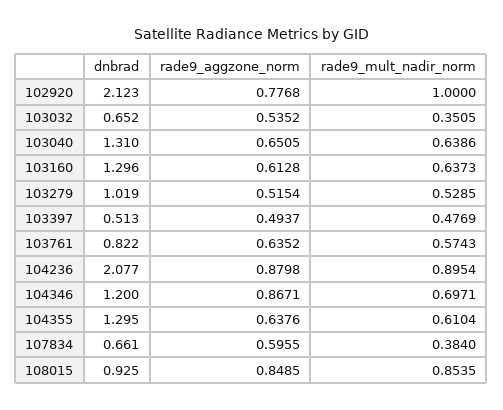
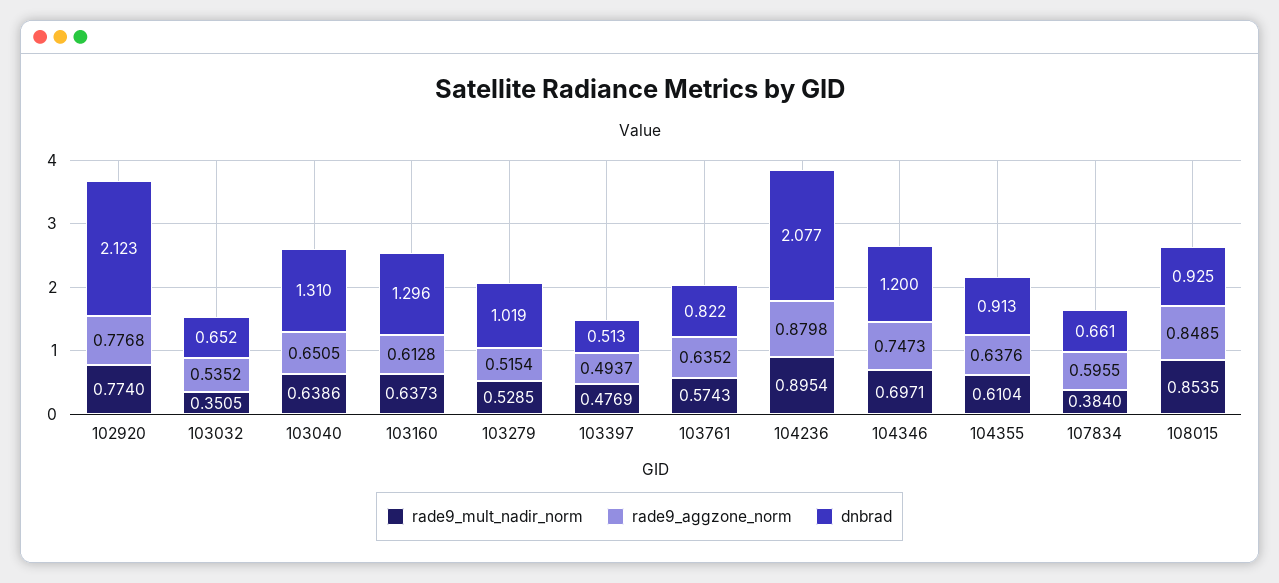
  {
    "dnbrad": {
      "102920": 2.123,
      "103032": 0.652,
      "103040": 1.31,
      "103160": 1.296,
      "103279": 1.019,
      "103397": 0.513,
      "103761": 0.822,
      "104236": 2.077,
      "104346": 1.2,
-     "104355": 1.295,
+     "104355": 0.913,
      "107834": 0.661,
      "108015": 0.925
    },
    "rade9_aggzone_norm": {
      "102920": 0.7768,
      "103032": 0.5352,
      "103040": 0.6505,
      "103160": 0.6128,
      "103279": 0.5154,
      "103397": 0.4937,
      "103761": 0.6352,
      "104236": 0.8798,
-     "104346": 0.8671,
+     "104346": 0.7473,
      "104355": 0.6376,
      "107834": 0.5955,
      "108015": 0.8485
    },
    "rade9_mult_nadir_norm": {
-     "102920": 1,
+     "102920": 0.774,
      "103032": 0.3505,
      "103040": 0.6386,
      "103160": 0.6373,
      "103279": 0.5285,
      "103397": 0.4769,
      "103761": 0.5743,
      "104236": 0.8954,
      "104346": 0.6971,
      "104355": 0.6104,
      "107834": 0.384,
      "108015": 0.8535
    }
  }

